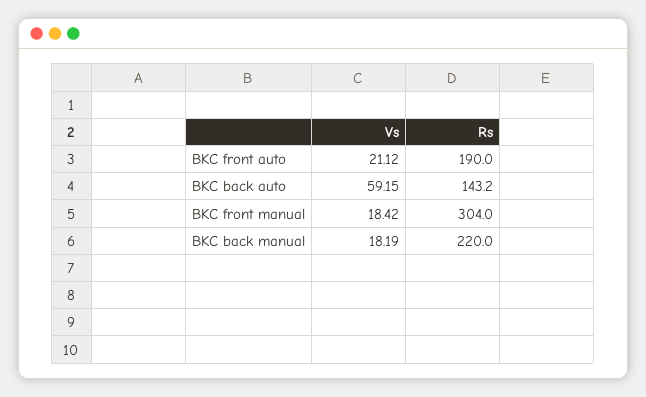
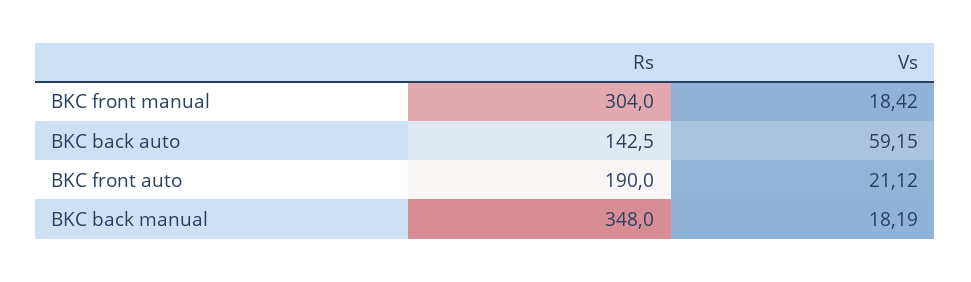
  {
    "Vs": {
      "BKC front auto": 21.12,
      "BKC back auto": 59.15,
      "BKC front manual": 18.42,
      "BKC back manual": 18.19
    },
    "Rs": {
      "BKC front auto": 190,
-     "BKC back auto": 143.2,
+     "BKC back auto": 142.5,
      "BKC front manual": 304,
-     "BKC back manual": 220
+     "BKC back manual": 348
    }
  }

